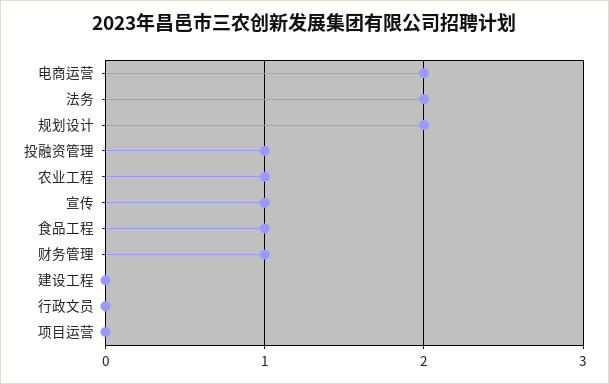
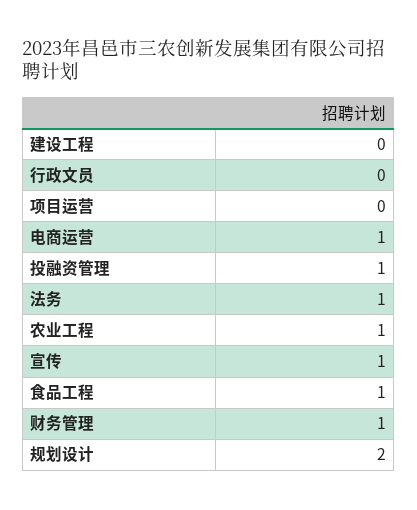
  {
-   "电商运营": 2,
+   "电商运营": 1,
-   "法务": 2,
+   "法务": 1,
    "规划设计": 2,
    "投融资管理": 1,
    "农业工程": 1,
    "宣传": 1,
    "食品工程": 1,
    "财务管理": 1,
    "建设工程": 0,
    "行政文员": 0,
    "项目运营": 0
  }

